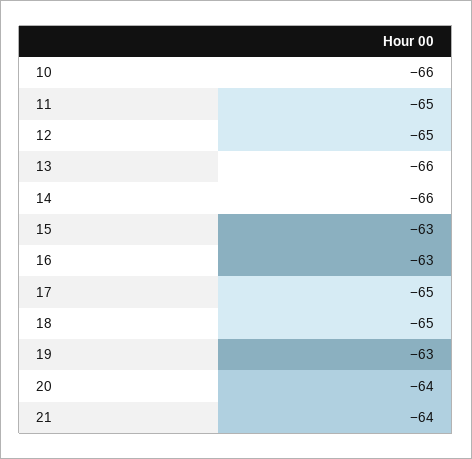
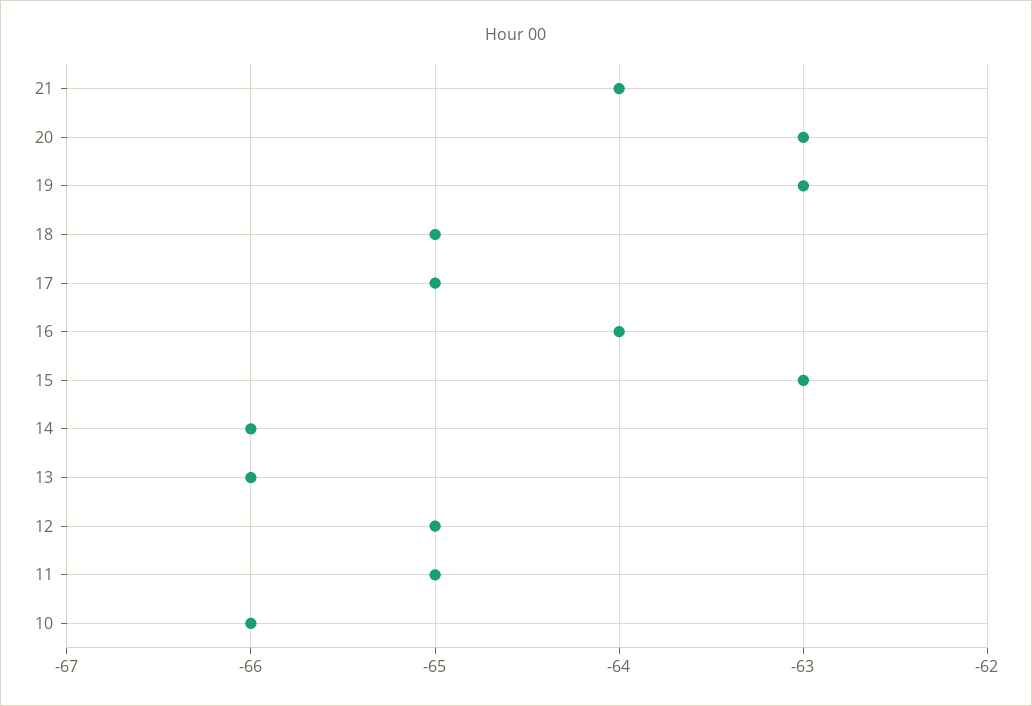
  {
    "10": -66,
    "11": -65,
    "12": -65,
    "13": -66,
    "14": -66,
    "15": -63,
-   "16": -63,
+   "16": -64,
    "17": -65,
    "18": -65,
    "19": -63,
-   "20": -64,
+   "20": -63,
    "21": -64
  }

